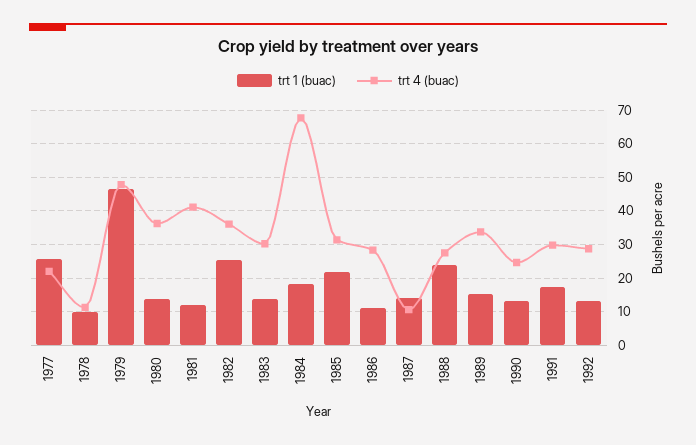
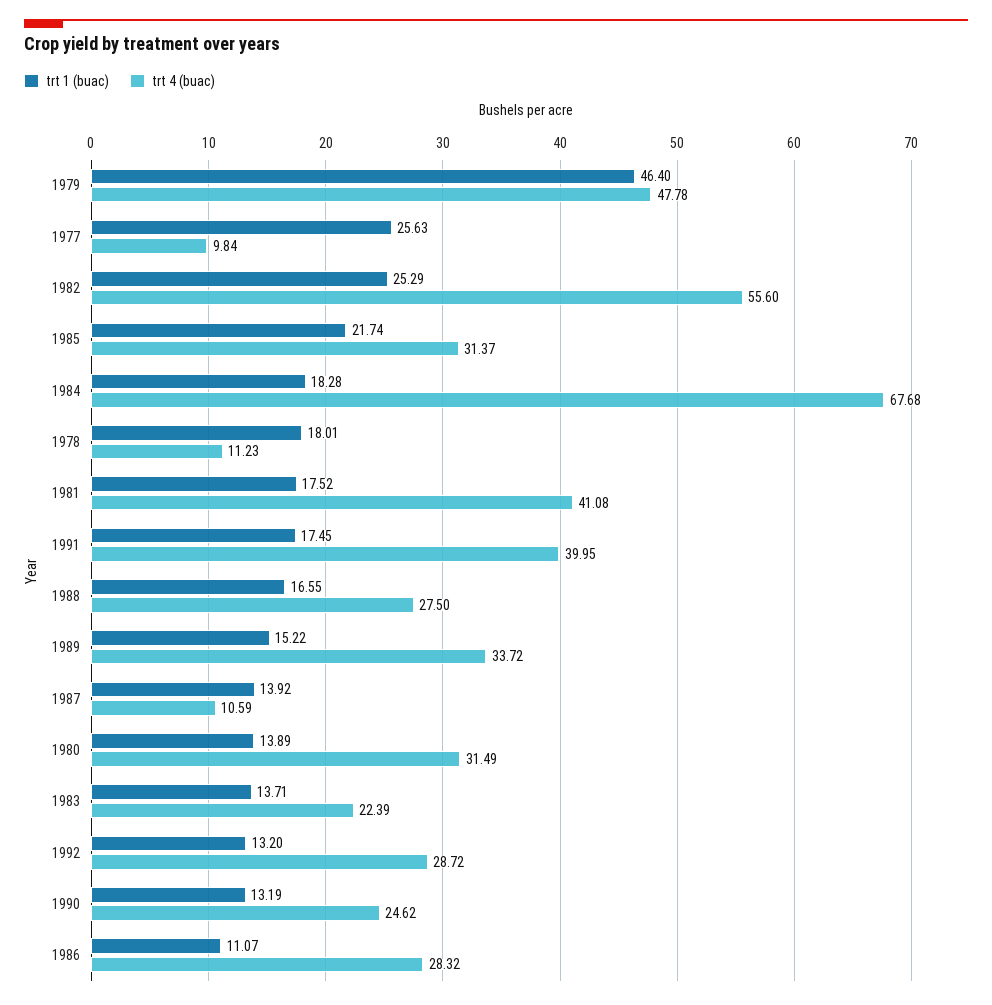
  {
    "trt 1 (buac)": {
      "1977": 25.63,
-     "1978": 10,
+     "1978": 18.01,
      "1979": 46.4,
      "1980": 13.89,
-     "1981": 12,
+     "1981": 17.52,
      "1982": 25.29,
      "1983": 13.71,
      "1984": 18.28,
      "1985": 21.74,
      "1986": 11.07,
      "1987": 13.92,
-     "1988": 24,
+     "1988": 16.55,
      "1989": 15.22,
      "1990": 13.19,
      "1991": 17.45,
      "1992": 13.2
    },
    "trt 4 (buac)": {
-     "1977": 22,
+     "1977": 9.84,
      "1978": 11.23,
      "1979": 47.78,
-     "1980": 36,
+     "1980": 31.49,
      "1981": 41.08,
-     "1982": 36,
+     "1982": 55.6,
-     "1983": 30,
+     "1983": 22.39,
      "1984": 67.68,
      "1985": 31.37,
      "1986": 28.32,
      "1987": 10.59,
      "1988": 27.5,
      "1989": 33.72,
      "1990": 24.62,
-     "1991": 30,
+     "1991": 39.95,
      "1992": 28.72
    }
  }

